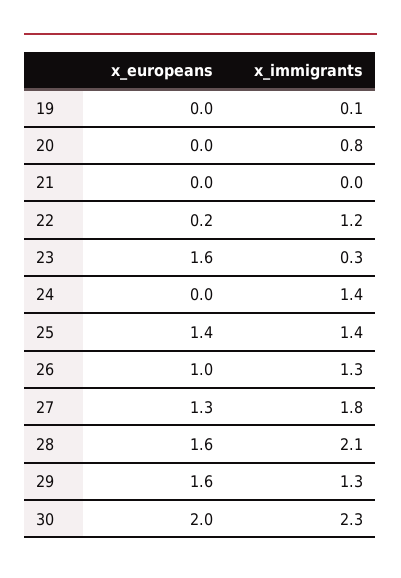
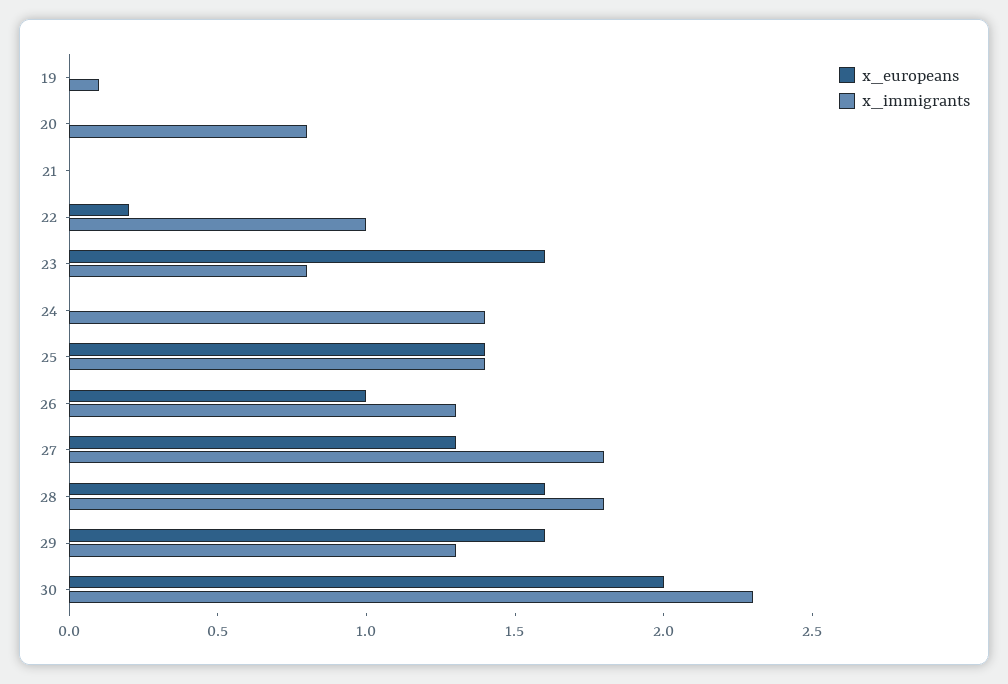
  {
    "x_europeans": {
      "19": 0,
      "20": 0,
      "21": 0,
      "22": 0.2,
      "23": 1.6,
      "24": 0,
      "25": 1.4,
      "26": 1,
      "27": 1.3,
      "28": 1.6,
      "29": 1.6,
      "30": 2
    },
    "x_immigrants": {
      "19": 0.1,
      "20": 0.8,
      "21": 0,
-     "22": 1.2,
+     "22": 1,
-     "23": 0.3,
+     "23": 0.8,
      "24": 1.4,
      "25": 1.4,
      "26": 1.3,
      "27": 1.8,
-     "28": 2.1,
+     "28": 1.8,
      "29": 1.3,
      "30": 2.3
    }
  }

